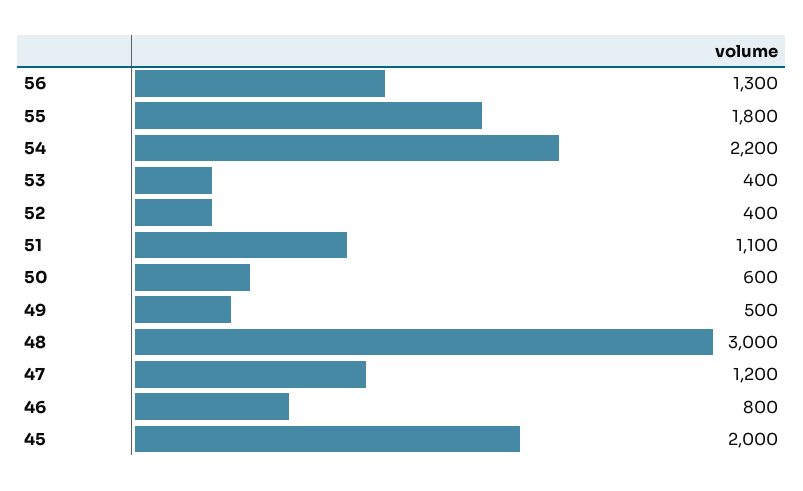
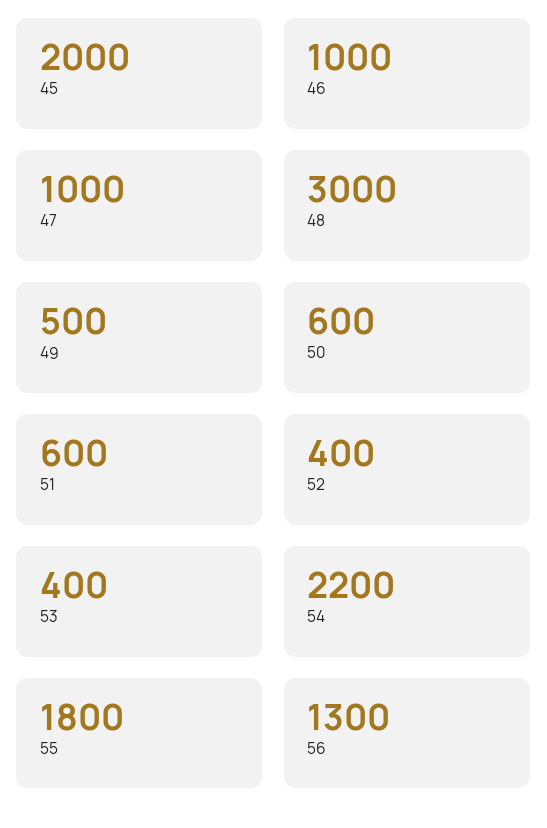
  {
    "56": 1300,
    "55": 1800,
    "54": 2200,
    "53": 400,
    "52": 400,
-   "51": 1100,
+   "51": 600,
    "50": 600,
    "49": 500,
    "48": 3000,
-   "47": 1200,
+   "47": 1000,
-   "46": 800,
+   "46": 1000,
    "45": 2000
  }

